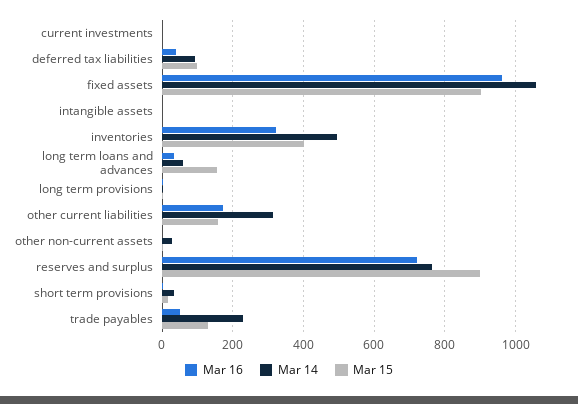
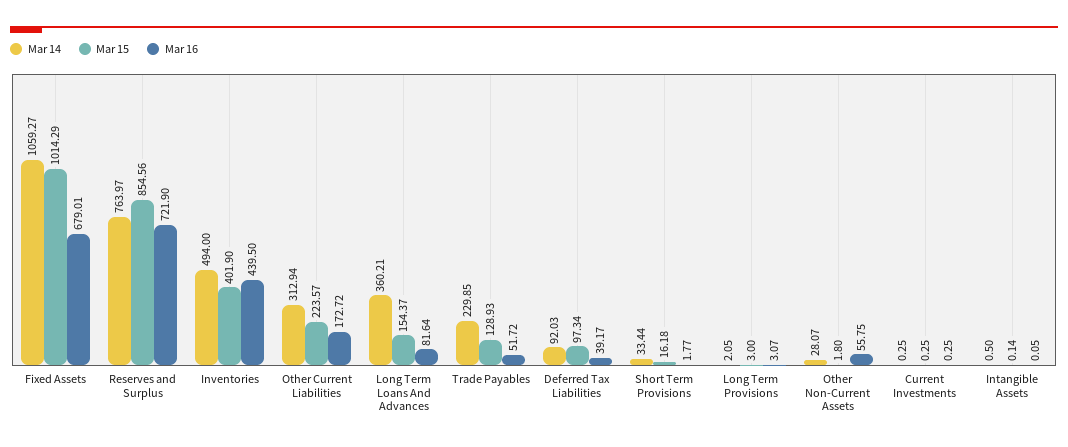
  {
    "Mar 16": {
      "current investments": 0.25,
      "deferred tax liabilities": 39.17,
-     "fixed assets": 960,
+     "fixed assets": 679.01,
      "intangible assets": 0.05,
-     "inventories": 320,
+     "inventories": 439.5,
-     "long term loans and advances": 40,
+     "long term loans and advances": 81.64,
      "long term provisions": 3.07,
      "other current liabilities": 172.72,
-     "other non-current assets": 0,
+     "other non-current assets": 55.75,
      "reserves and surplus": 721.9,
      "short term provisions": 1.77,
      "trade payables": 51.72
    },
    "Mar 14": {
      "current investments": 0.25,
      "deferred tax liabilities": 92.03,
      "fixed assets": 1059.27,
      "intangible assets": 0.5,
      "inventories": 494,
-     "long term loans and advances": 60,
+     "long term loans and advances": 360.21,
      "long term provisions": 2.05,
      "other current liabilities": 312.94,
      "other non-current assets": 28.07,
      "reserves and surplus": 763.97,
      "short term provisions": 33.44,
      "trade payables": 229.85
    },
    "Mar 15": {
      "current investments": 0.25,
      "deferred tax liabilities": 97.34,
-     "fixed assets": 900,
+     "fixed assets": 1014.29,
      "intangible assets": 0.14,
      "inventories": 401.9,
      "long term loans and advances": 154.37,
      "long term provisions": 3,
-     "other current liabilities": 160,
+     "other current liabilities": 223.57,
      "other non-current assets": 1.8,
-     "reserves and surplus": 900,
+     "reserves and surplus": 854.56,
      "short term provisions": 16.18,
      "trade payables": 128.93
    }
  }

